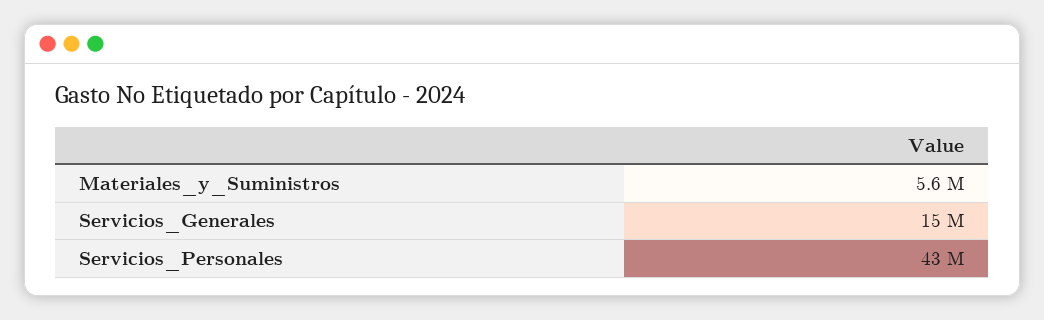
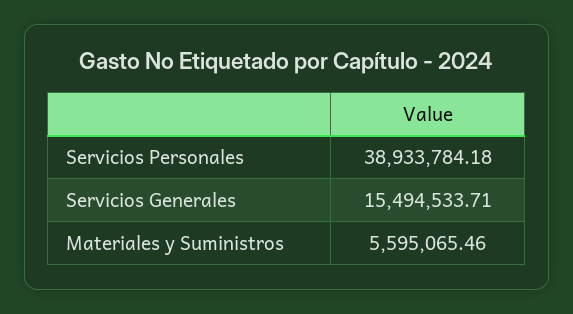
  {
    "Materiales_y_Suministros": 5595065.46,
    "Servicios_Generales": 15494533.71,
-   "Servicios_Personales": 43000000
+   "Servicios_Personales": 38933784.18
  }

